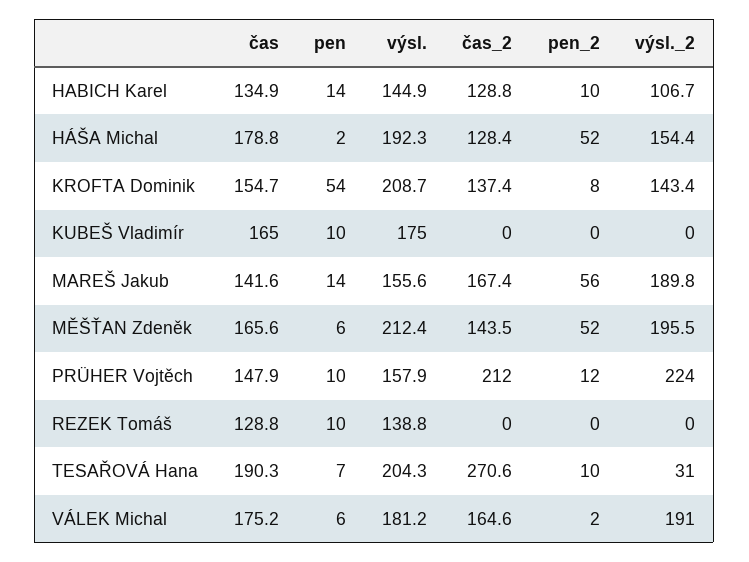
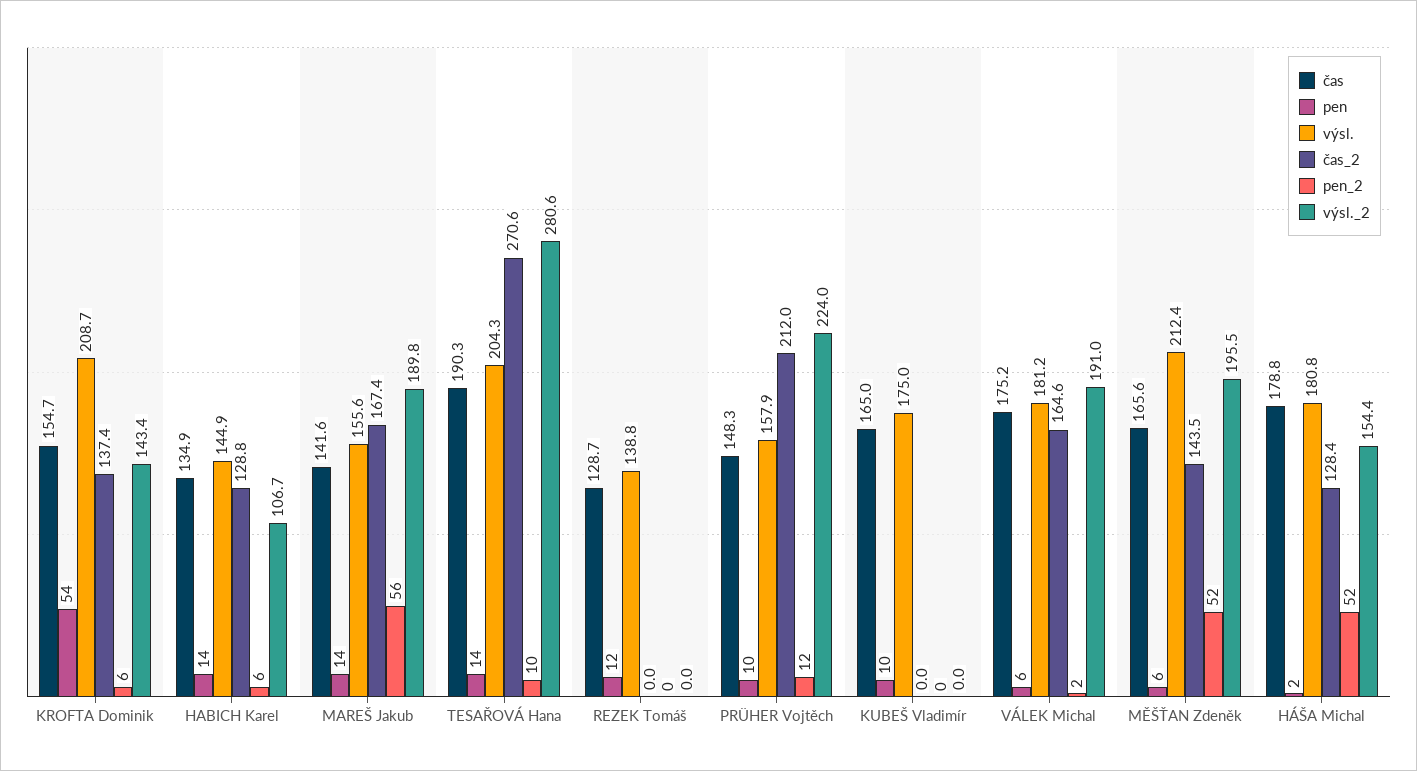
  {
    "čas": {
      "HABICH Karel": 134.9,
      "HÁŠA Michal": 178.8,
      "KROFTA Dominik": 154.7,
      "KUBEŠ Vladimír": 165,
      "MAREŠ Jakub": 141.6,
      "MĚŠŤAN Zdeněk": 165.6,
-     "PRÜHER Vojtěch": 147.9,
+     "PRÜHER Vojtěch": 148.3,
-     "REZEK Tomáš": 128.8,
+     "REZEK Tomáš": 128.7,
      "TESAŘOVÁ Hana": 190.3,
      "VÁLEK Michal": 175.2
    },
    "pen": {
      "HABICH Karel": 14,
      "HÁŠA Michal": 2,
      "KROFTA Dominik": 54,
      "KUBEŠ Vladimír": 10,
      "MAREŠ Jakub": 14,
      "MĚŠŤAN Zdeněk": 6,
      "PRÜHER Vojtěch": 10,
-     "REZEK Tomáš": 10,
+     "REZEK Tomáš": 12,
-     "TESAŘOVÁ Hana": 7,
+     "TESAŘOVÁ Hana": 14,
      "VÁLEK Michal": 6
    },
    "výsl.": {
      "HABICH Karel": 144.9,
-     "HÁŠA Michal": 192.3,
+     "HÁŠA Michal": 180.8,
      "KROFTA Dominik": 208.7,
      "KUBEŠ Vladimír": 175,
      "MAREŠ Jakub": 155.6,
      "MĚŠŤAN Zdeněk": 212.4,
      "PRÜHER Vojtěch": 157.9,
      "REZEK Tomáš": 138.8,
      "TESAŘOVÁ Hana": 204.3,
      "VÁLEK Michal": 181.2
    },
    "čas_2": {
      "HABICH Karel": 128.8,
      "HÁŠA Michal": 128.4,
      "KROFTA Dominik": 137.4,
      "KUBEŠ Vladimír": 0,
      "MAREŠ Jakub": 167.4,
      "MĚŠŤAN Zdeněk": 143.5,
      "PRÜHER Vojtěch": 212,
      "REZEK Tomáš": 0,
      "TESAŘOVÁ Hana": 270.6,
      "VÁLEK Michal": 164.6
    },
    "pen_2": {
-     "HABICH Karel": 10,
+     "HABICH Karel": 6,
      "HÁŠA Michal": 52,
-     "KROFTA Dominik": 8,
+     "KROFTA Dominik": 6,
      "KUBEŠ Vladimír": 0,
      "MAREŠ Jakub": 56,
      "MĚŠŤAN Zdeněk": 52,
      "PRÜHER Vojtěch": 12,
      "REZEK Tomáš": 0,
      "TESAŘOVÁ Hana": 10,
      "VÁLEK Michal": 2
    },
    "výsl._2": {
      "HABICH Karel": 106.7,
      "HÁŠA Michal": 154.4,
      "KROFTA Dominik": 143.4,
      "KUBEŠ Vladimír": 0,
      "MAREŠ Jakub": 189.8,
      "MĚŠŤAN Zdeněk": 195.5,
      "PRÜHER Vojtěch": 224,
      "REZEK Tomáš": 0,
-     "TESAŘOVÁ Hana": 31,
+     "TESAŘOVÁ Hana": 280.6,
      "VÁLEK Michal": 191
    }
  }

